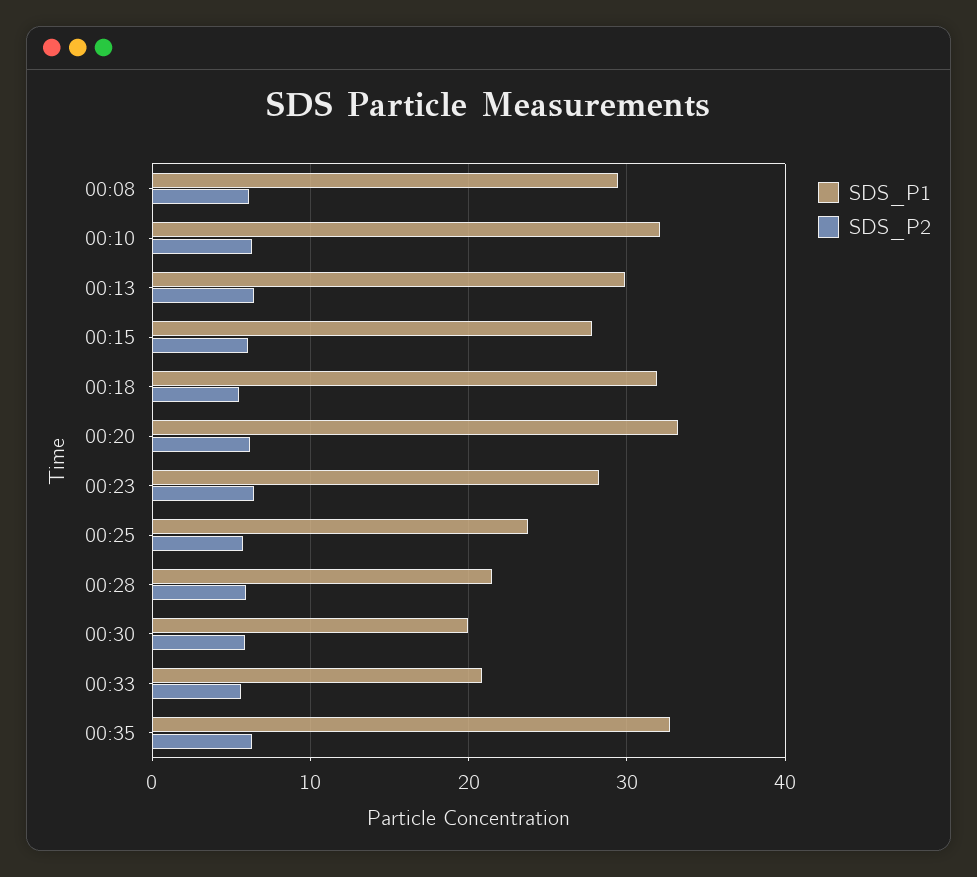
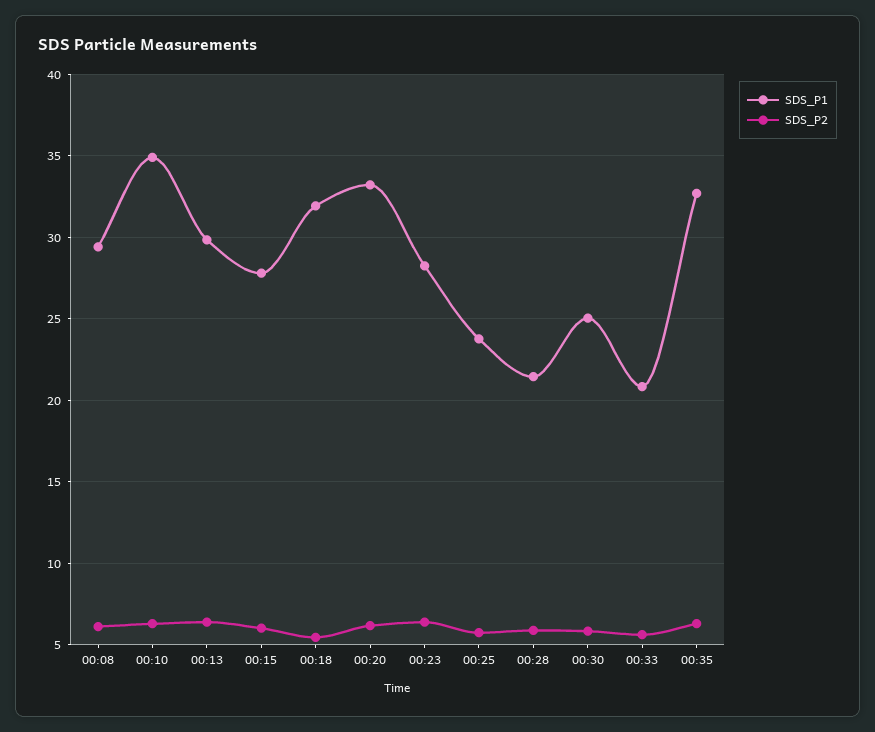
  {
    "SDS_P1": {
      "00:08": 29.5,
-     "00:10": 32,
+     "00:10": 35,
      "00:13": 30,
      "00:15": 28,
      "00:18": 32,
      "00:20": 33,
      "00:23": 28.5,
      "00:25": 24,
      "00:28": 21.5,
-     "00:30": 20,
+     "00:30": 25,
      "00:33": 21,
      "00:35": 32.5
    },
    "SDS_P2": {
      "00:08": 6,
      "00:10": 6.5,
      "00:13": 6.5,
      "00:15": 6,
      "00:18": 5.5,
      "00:20": 6,
      "00:23": 6.5,
      "00:25": 6,
      "00:28": 6,
      "00:30": 6,
      "00:33": 5.5,
      "00:35": 6.5
    }
  }

